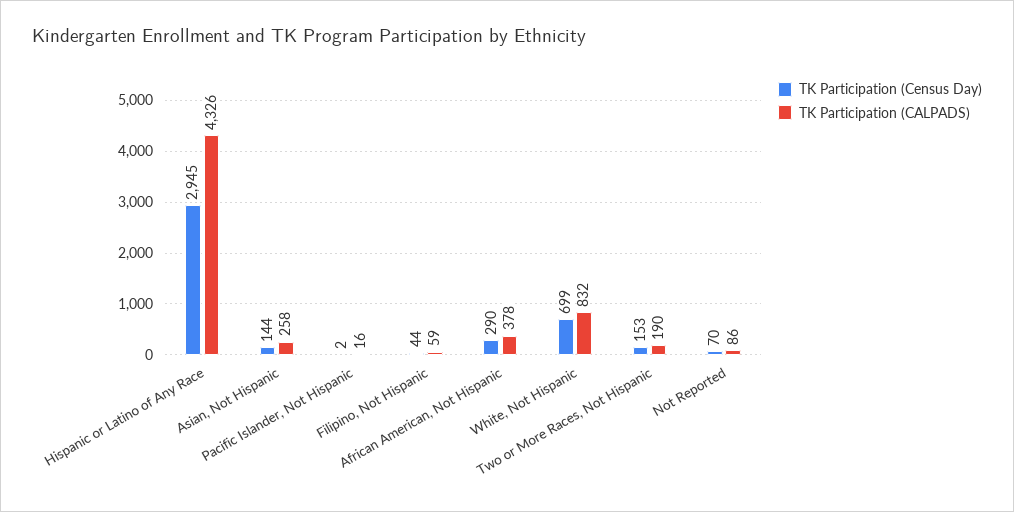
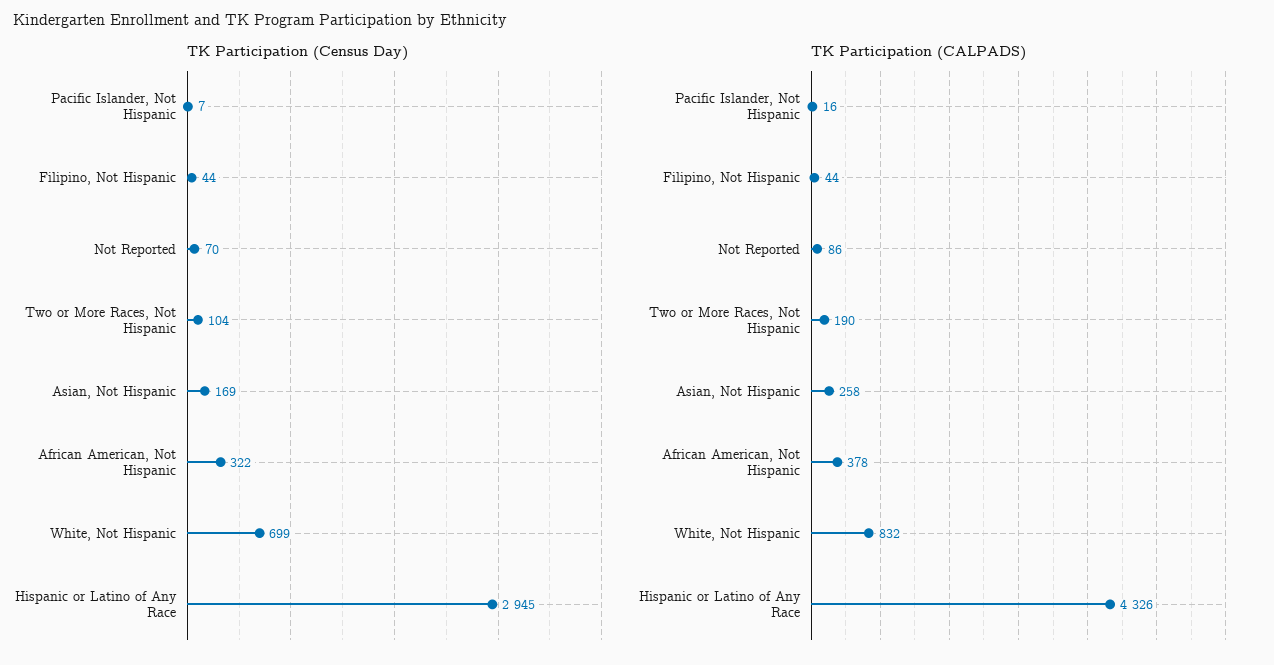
  {
    "TK Participation (Census Day)": {
      "Hispanic or Latino of Any Race": 2945,
-     "Asian, Not Hispanic": 144,
+     "Asian, Not Hispanic": 169,
-     "Pacific Islander, Not Hispanic": 2,
+     "Pacific Islander, Not Hispanic": 7,
      "Filipino, Not Hispanic": 44,
-     "African American, Not Hispanic": 290,
+     "African American, Not Hispanic": 322,
      "White, Not Hispanic": 699,
-     "Two or More Races, Not Hispanic": 153,
+     "Two or More Races, Not Hispanic": 104,
      "Not Reported": 70
    },
    "TK Participation (CALPADS)": {
      "Hispanic or Latino of Any Race": 4326,
      "Asian, Not Hispanic": 258,
      "Pacific Islander, Not Hispanic": 16,
-     "Filipino, Not Hispanic": 59,
+     "Filipino, Not Hispanic": 44,
      "African American, Not Hispanic": 378,
      "White, Not Hispanic": 832,
      "Two or More Races, Not Hispanic": 190,
      "Not Reported": 86
    }
  }

